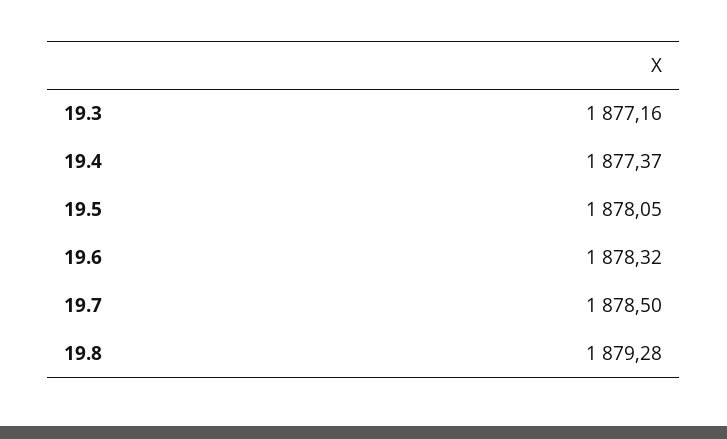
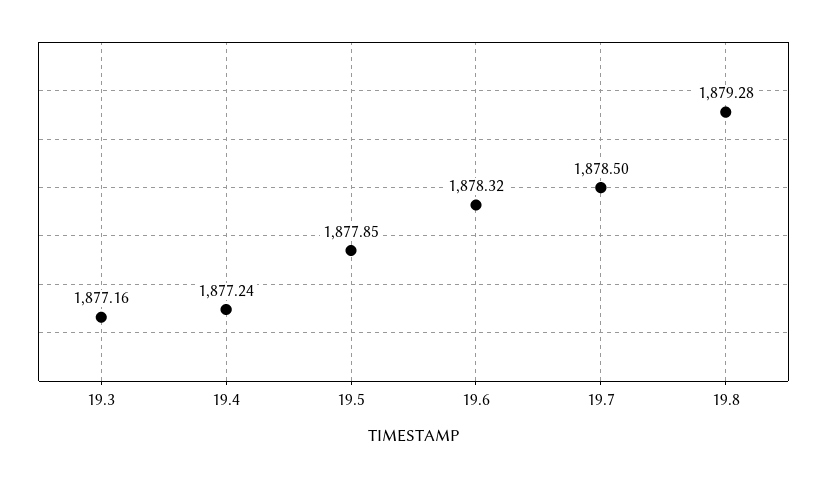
  {
    "19.3": 1877.16,
-   "19.4": 1877.37,
+   "19.4": 1877.24,
-   "19.5": 1878.05,
+   "19.5": 1877.85,
    "19.6": 1878.32,
    "19.7": 1878.5,
    "19.8": 1879.28
  }

